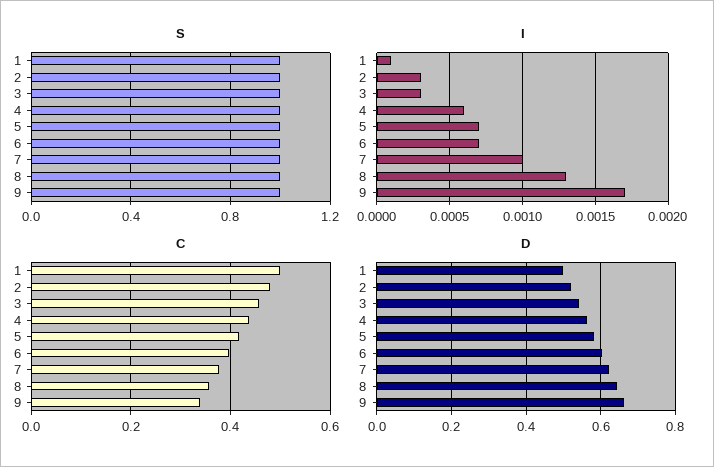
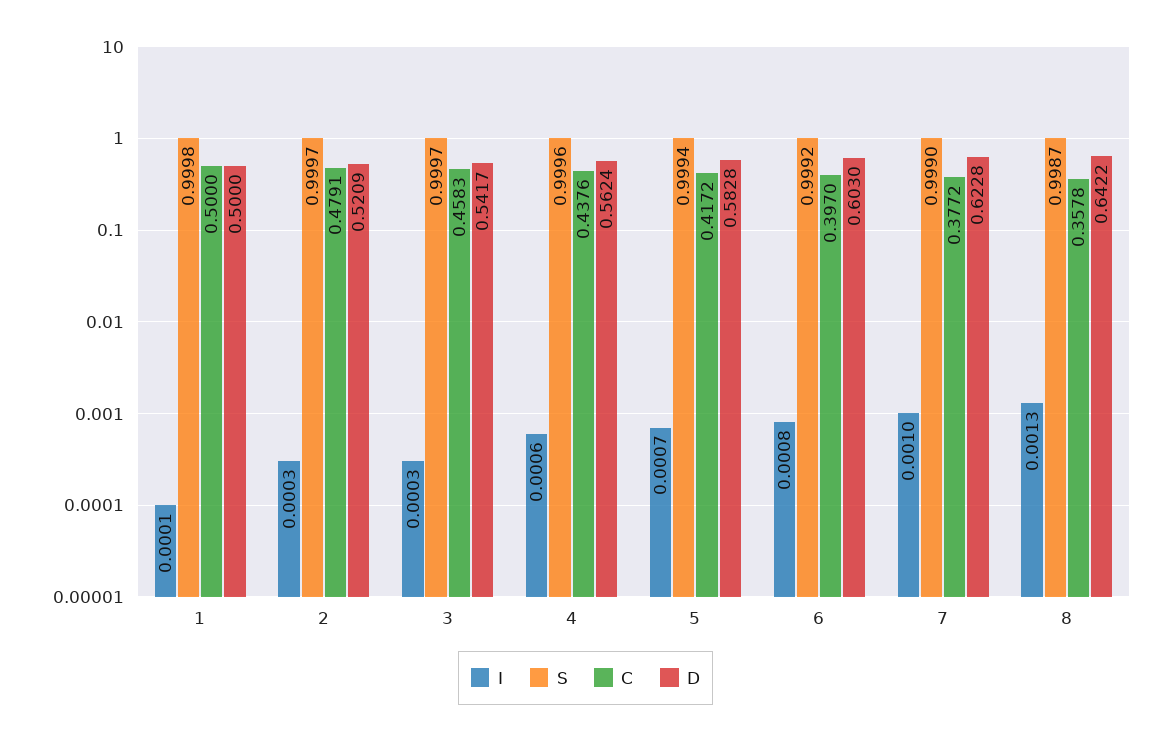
  {
    "S": {
      "1": 0.9998,
      "2": 0.9997,
      "3": 0.9997,
      "4": 0.9996,
      "5": 0.9994,
      "6": 0.9992,
      "7": 0.999,
-     "8": 0.9987,
+     "8": 0.9987
-     "9": 1
    },
    "I": {
      "1": 0.0001,
      "2": 0.0003,
      "3": 0.0003,
      "4": 0.0006,
      "5": 0.0007,
-     "6": 0.0007,
+     "6": 0.0008,
      "7": 0.001,
-     "8": 0.0013,
+     "8": 0.0013
-     "9": 0.0017
    },
    "C": {
      "1": 0.5,
      "2": 0.4791,
      "3": 0.4583,
      "4": 0.4376,
      "5": 0.4172,
      "6": 0.397,
      "7": 0.3772,
-     "8": 0.3578,
+     "8": 0.3578
-     "9": 0.34
    },
    "D": {
      "1": 0.5,
      "2": 0.5209,
      "3": 0.5417,
      "4": 0.5624,
      "5": 0.5828,
      "6": 0.603,
      "7": 0.6228,
-     "8": 0.6422,
+     "8": 0.6422
-     "9": 0.66
    }
  }

